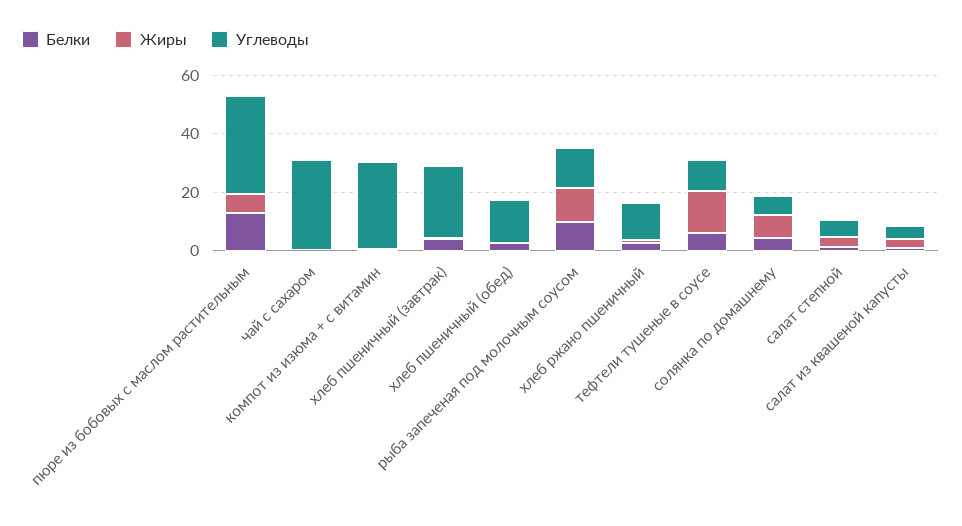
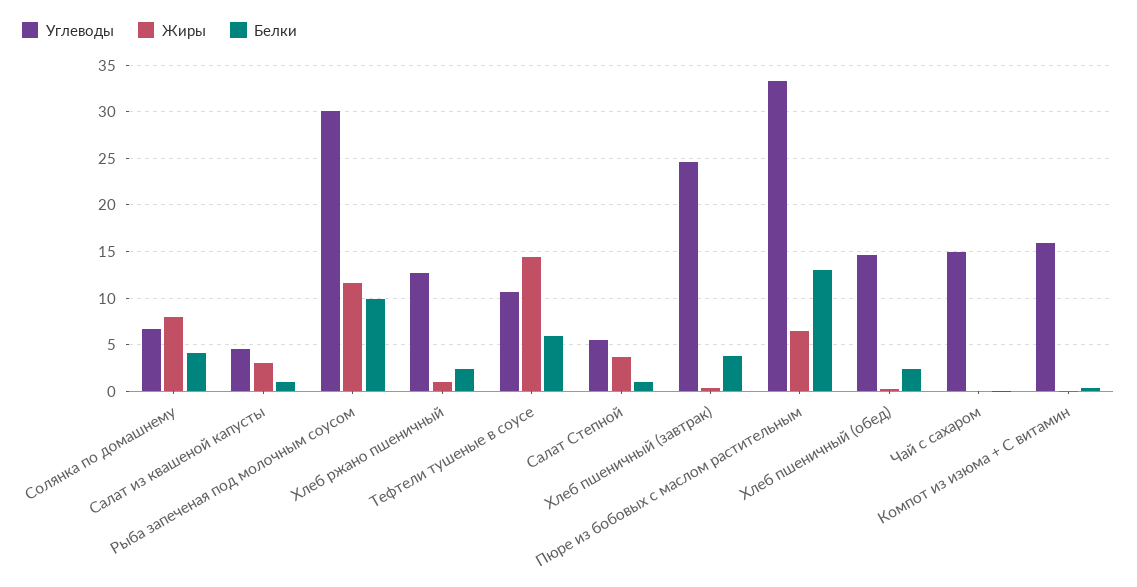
  {
    "Белки": {
      "пюре из бобовых с маслом растительным": 13,
      "чай с сахаром": 0,
      "компот из изюма + с витамин": 0,
      "хлеб пшеничный (завтрак)": 4,
      "хлеб пшеничный (обед)": 2,
      "рыба запеченая под молочным соусом": 10,
      "хлеб ржано пшеничный": 2,
      "тефтели тушеные в соусе": 6,
      "солянка по домашнему": 4,
      "салат степной": 1,
      "салат из квашеной капусты": 1
    },
    "Жиры": {
      "пюре из бобовых с маслом растительным": 6,
      "чай с сахаром": 0,
      "компот из изюма + с витамин": 0,
      "хлеб пшеничный (завтрак)": 0,
      "хлеб пшеничный (обед)": 0,
      "рыба запеченая под молочным соусом": 12,
      "хлеб ржано пшеничный": 1,
      "тефтели тушеные в соусе": 14,
      "солянка по домашнему": 8,
      "салат степной": 4,
      "салат из квашеной капусты": 3
    },
    "Углеводы": {
      "пюре из бобовых с маслом растительным": 33,
-     "чай с сахаром": 30,
+     "чай с сахаром": 15,
-     "компот из изюма + с витамин": 30,
+     "компот из изюма + с витамин": 16,
      "хлеб пшеничный (завтрак)": 25,
      "хлеб пшеничный (обед)": 15,
-     "рыба запеченая под молочным соусом": 15,
+     "рыба запеченая под молочным соусом": 30,
      "хлеб ржано пшеничный": 13,
      "тефтели тушеные в соусе": 11,
      "солянка по домашнему": 7,
      "салат степной": 6,
      "салат из квашеной капусты": 5
    }
  }

